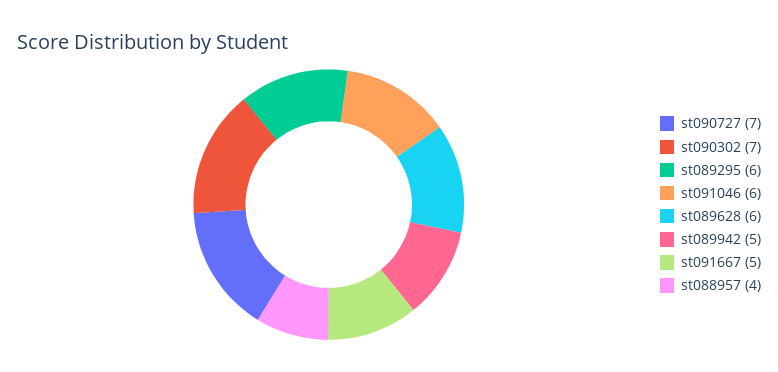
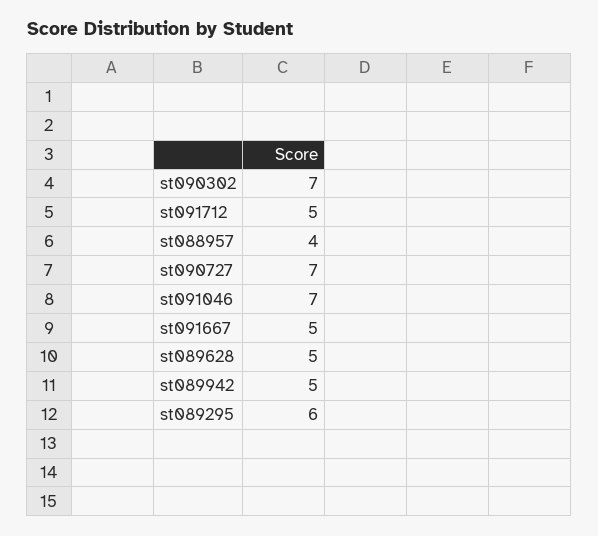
  {
    "st090727": 7,
    "st090302": 7,
    "st089295": 6,
-   "st091046": 6,
+   "st091046": 7,
-   "st089628": 6,
+   "st089628": 5,
    "st089942": 5,
    "st091667": 5,
-   "st088957": 4
+   "st088957": 4,
+   "st091712": 5
  }

